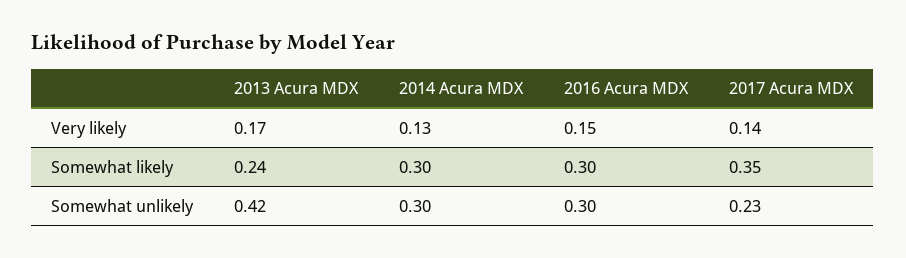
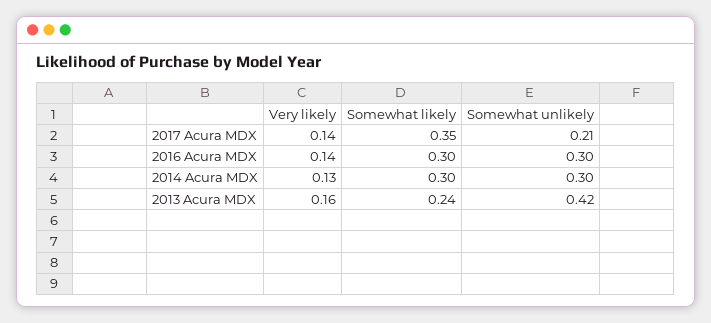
  {
    "2013 Acura MDX": {
-     "Very likely": 0.17,
+     "Very likely": 0.16,
      "Somewhat likely": 0.24,
      "Somewhat unlikely": 0.42
    },
    "2014 Acura MDX": {
      "Very likely": 0.13,
      "Somewhat likely": 0.3,
      "Somewhat unlikely": 0.3
    },
    "2016 Acura MDX": {
-     "Very likely": 0.15,
+     "Very likely": 0.14,
      "Somewhat likely": 0.3,
      "Somewhat unlikely": 0.3
    },
    "2017 Acura MDX": {
      "Very likely": 0.14,
      "Somewhat likely": 0.35,
-     "Somewhat unlikely": 0.23
+     "Somewhat unlikely": 0.21
    }
  }

